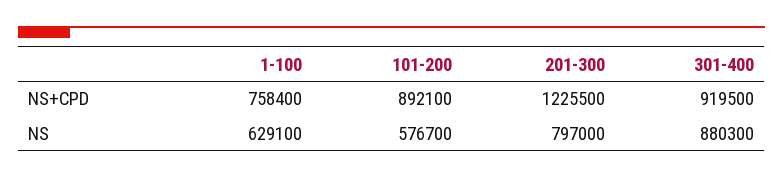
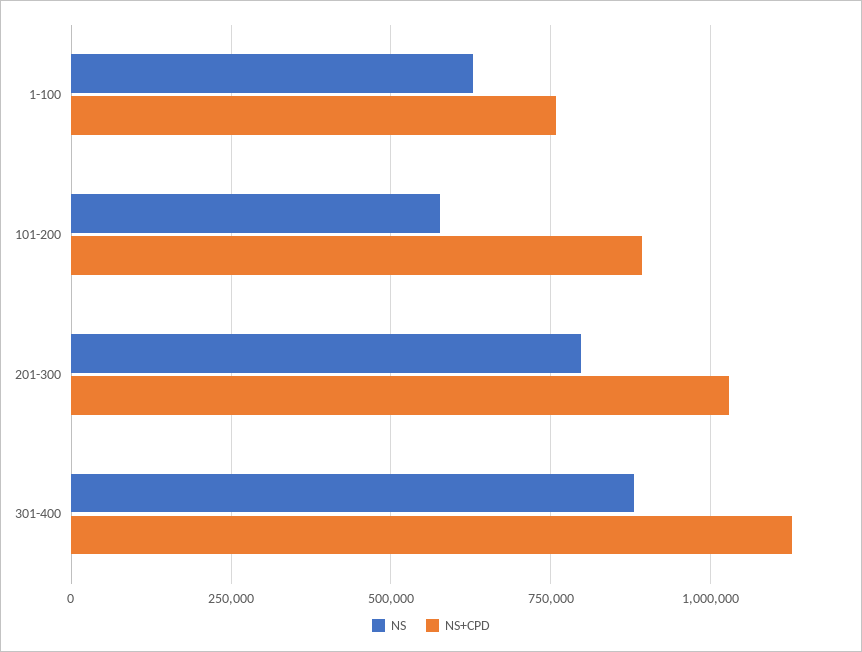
  {
    "NS+CPD": {
      "1-100": 758400,
      "101-200": 892100,
-     "201-300": 1225500,
+     "201-300": 1025000,
-     "301-400": 919500
+     "301-400": 1125000
    },
    "NS": {
      "1-100": 629100,
      "101-200": 576700,
      "201-300": 797000,
      "301-400": 880300
    }
  }

